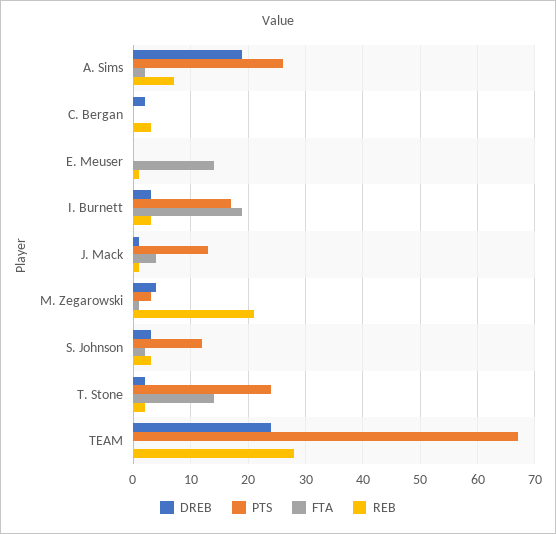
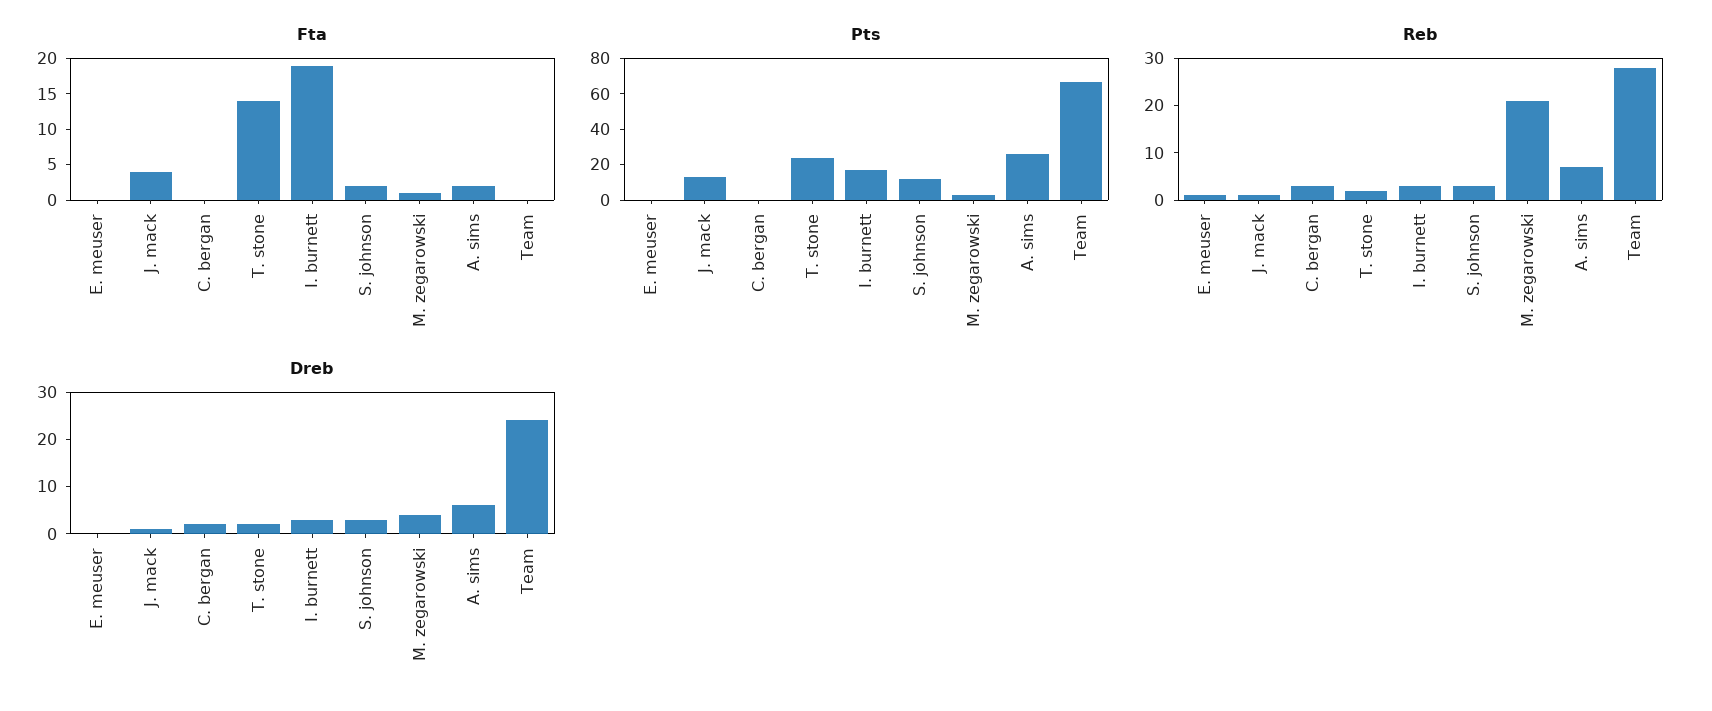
  {
    "DREB": {
-     "A. Sims": 20,
+     "A. Sims": 5,
      "C. Bergan": 0,
      "E. Meuser": 0,
      "I. Burnett": 5,
      "J. Mack": 0,
      "M. Zegarowski": 5,
      "S. Johnson": 5,
      "T. Stone": 0,
      "TEAM": 25
    },
    "PTS": {
      "A. Sims": 25,
      "C. Bergan": 0,
      "E. Meuser": 0,
      "I. Burnett": 15,
      "J. Mack": 15,
      "M. Zegarowski": 5,
      "S. Johnson": 10,
      "T. Stone": 25,
      "TEAM": 65
    },
    "FTA": {
      "A. Sims": 0,
      "C. Bergan": 0,
-     "E. Meuser": 15,
+     "E. Meuser": 0,
      "I. Burnett": 20,
      "J. Mack": 5,
      "M. Zegarowski": 0,
      "S. Johnson": 0,
      "T. Stone": 15,
      "TEAM": 0
    },
    "REB": {
      "A. Sims": 5,
      "C. Bergan": 5,
      "E. Meuser": 0,
      "I. Burnett": 5,
      "J. Mack": 0,
      "M. Zegarowski": 20,
      "S. Johnson": 5,
      "T. Stone": 0,
      "TEAM": 30
    }
  }

